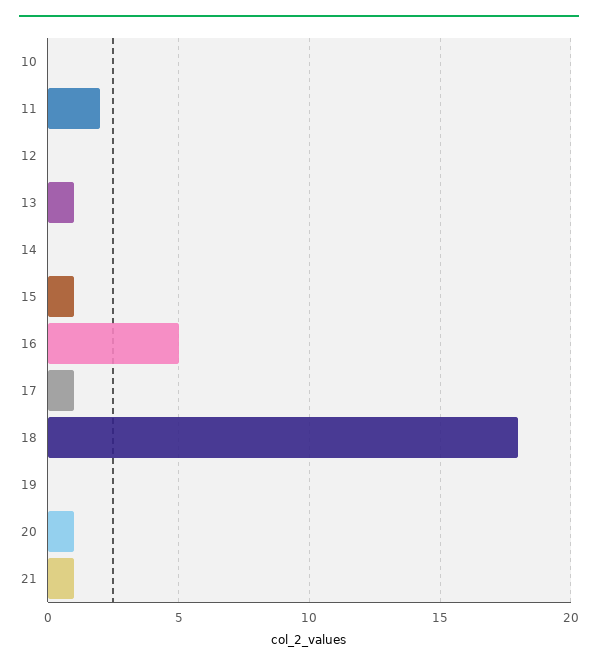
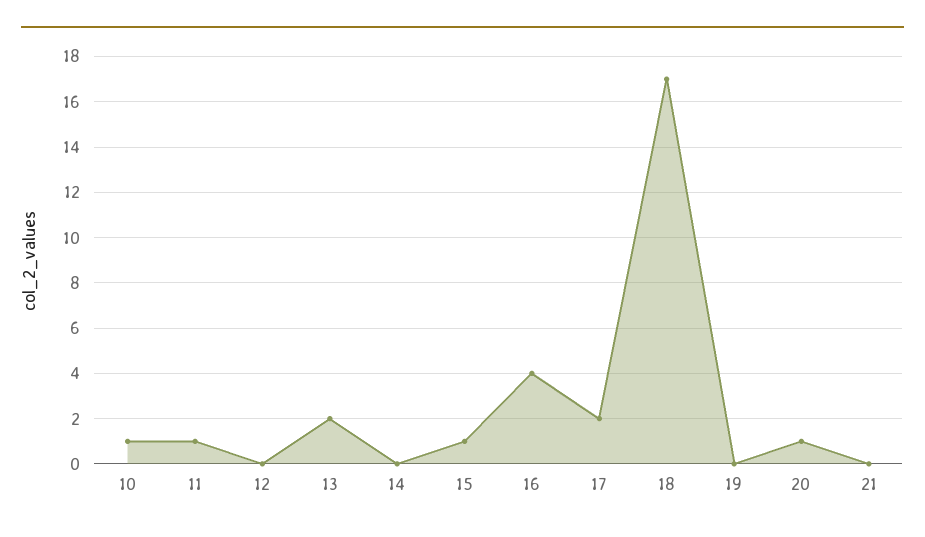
  {
-   "10": 0,
+   "10": 1,
-   "11": 2,
+   "11": 1,
    "12": 0,
-   "13": 1,
+   "13": 2,
    "14": 0,
    "15": 1,
-   "16": 5,
+   "16": 4,
-   "17": 1,
+   "17": 2,
-   "18": 18,
+   "18": 17,
    "19": 0,
    "20": 1,
-   "21": 1
+   "21": 0
  }

